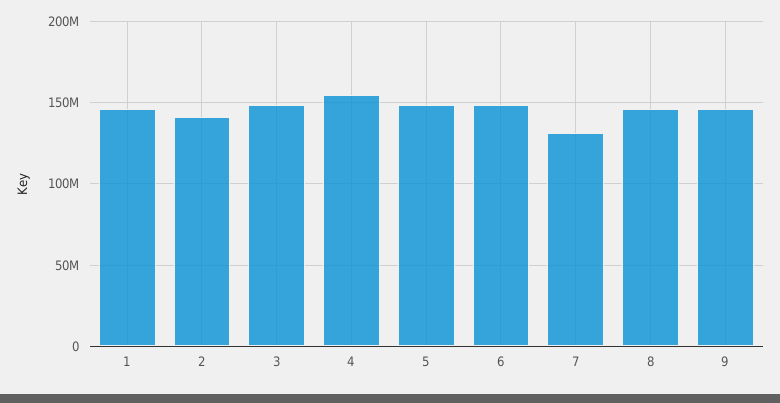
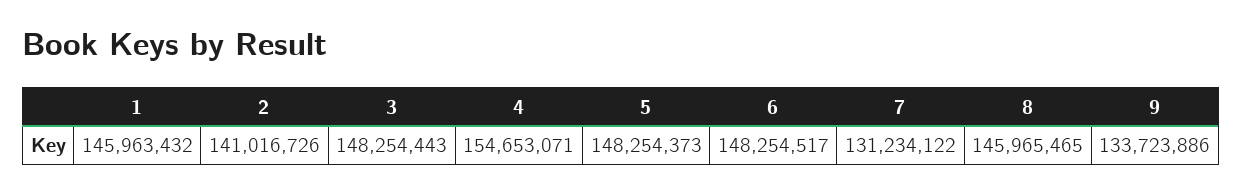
  {
    "1": 145963432,
    "2": 141016726,
    "3": 148254443,
    "4": 154653071,
    "5": 148254373,
    "6": 148254517,
    "7": 131234122,
    "8": 145965465,
-   "9": 145000000
+   "9": 133723886
  }

